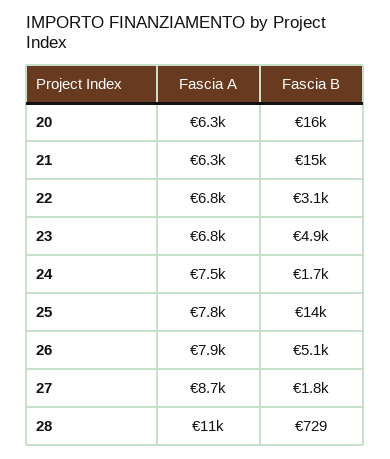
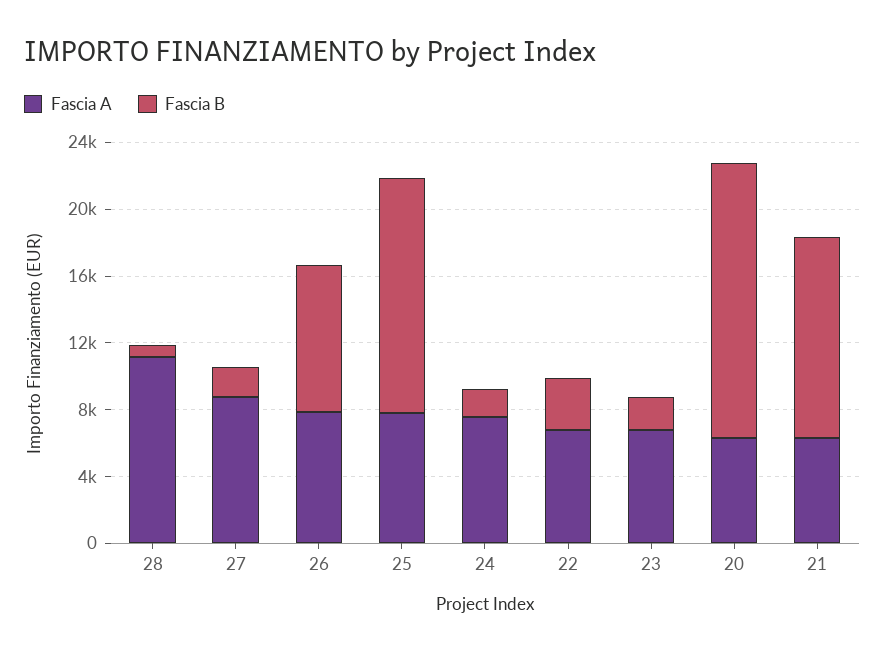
  {
    "Fascia A": {
      "20": 6300,
      "21": 6300,
      "22": 6800,
      "23": 6800,
      "24": 7500,
      "25": 7800,
      "26": 7900,
      "27": 8700,
      "28": 11000
    },
    "Fascia B": {
      "20": 16000,
-     "21": 15000,
+     "21": 12000,
      "22": 3100,
-     "23": 4900,
+     "23": 2000,
      "24": 1700,
      "25": 14000,
-     "26": 5100,
+     "26": 9000,
      "27": 1800,
      "28": 729
    }
  }

